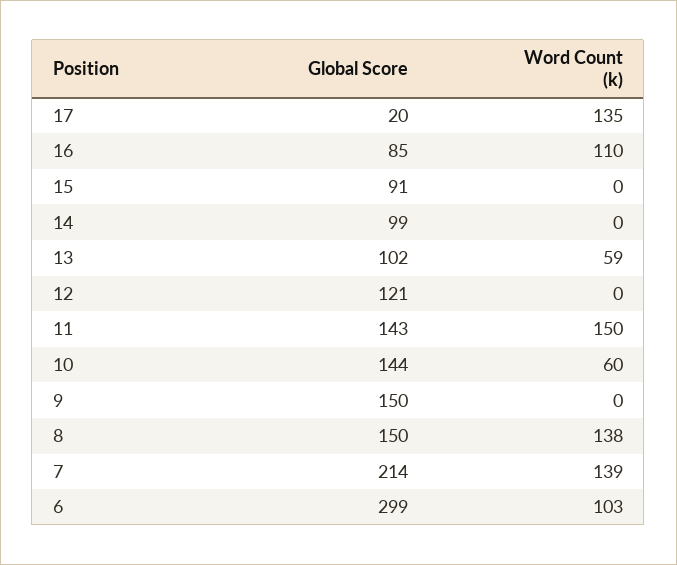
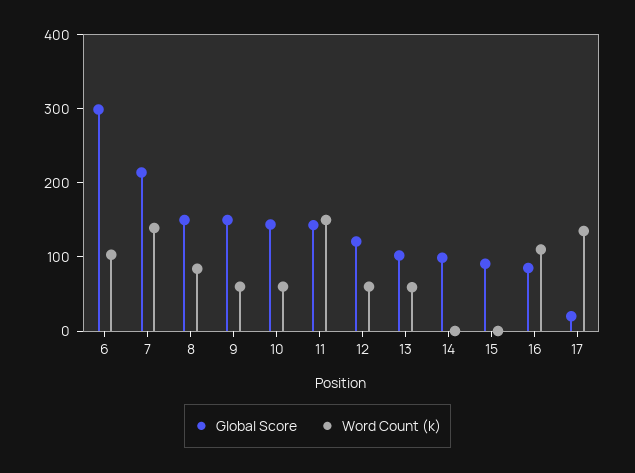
  {
    "Global Score": {
      "17": 20,
      "16": 85,
      "15": 91,
      "14": 99,
      "13": 102,
      "12": 121,
      "11": 143,
      "10": 144,
      "9": 150,
      "8": 150,
      "7": 214,
      "6": 299
    },
    "Word Count (k)": {
      "17": 135,
      "16": 110,
      "15": 0,
      "14": 0,
      "13": 59,
-     "12": 0,
+     "12": 60,
      "11": 150,
      "10": 60,
-     "9": 0,
+     "9": 60,
-     "8": 138,
+     "8": 80,
      "7": 139,
      "6": 103
    }
  }

